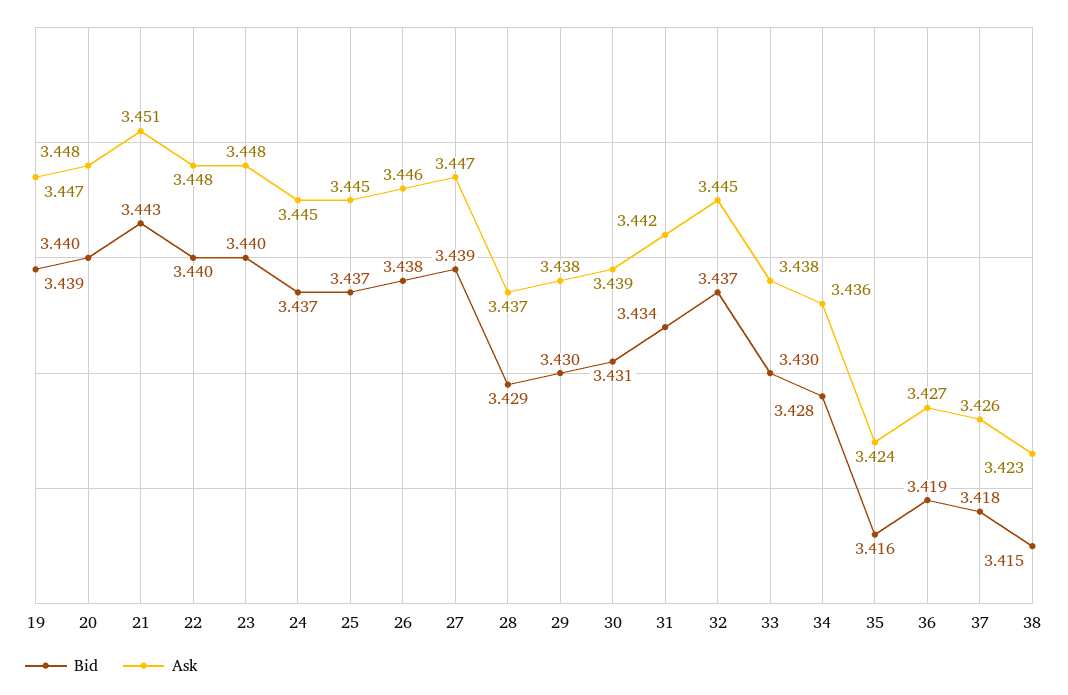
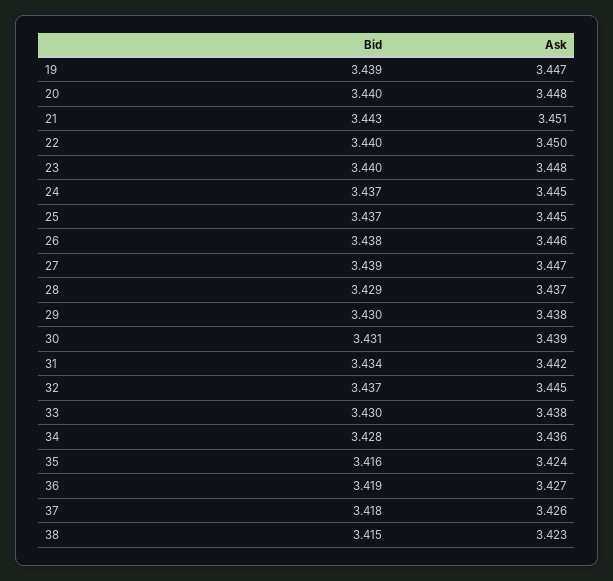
  {
    "Bid": {
      "19": 3.439,
      "20": 3.44,
      "21": 3.443,
      "22": 3.44,
      "23": 3.44,
      "24": 3.437,
      "25": 3.437,
      "26": 3.438,
      "27": 3.439,
      "28": 3.429,
      "29": 3.43,
      "30": 3.431,
      "31": 3.434,
      "32": 3.437,
      "33": 3.43,
      "34": 3.428,
      "35": 3.416,
      "36": 3.419,
      "37": 3.418,
      "38": 3.415
    },
    "Ask": {
      "19": 3.447,
      "20": 3.448,
      "21": 3.451,
-     "22": 3.448,
+     "22": 3.45,
      "23": 3.448,
      "24": 3.445,
      "25": 3.445,
      "26": 3.446,
      "27": 3.447,
      "28": 3.437,
      "29": 3.438,
      "30": 3.439,
      "31": 3.442,
      "32": 3.445,
      "33": 3.438,
      "34": 3.436,
      "35": 3.424,
      "36": 3.427,
      "37": 3.426,
      "38": 3.423
    }
  }

